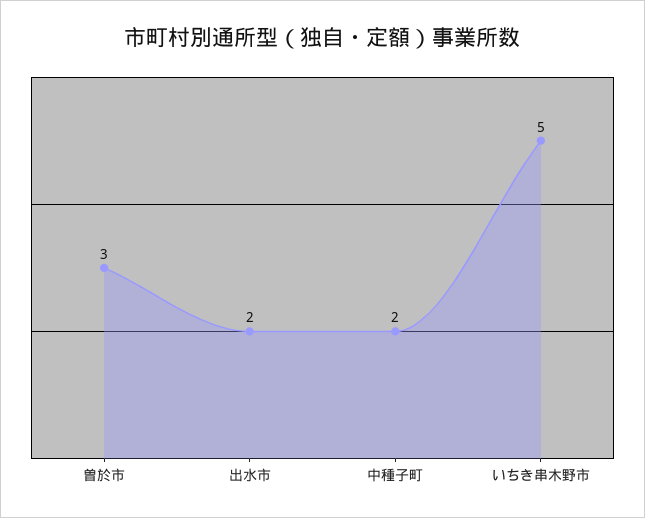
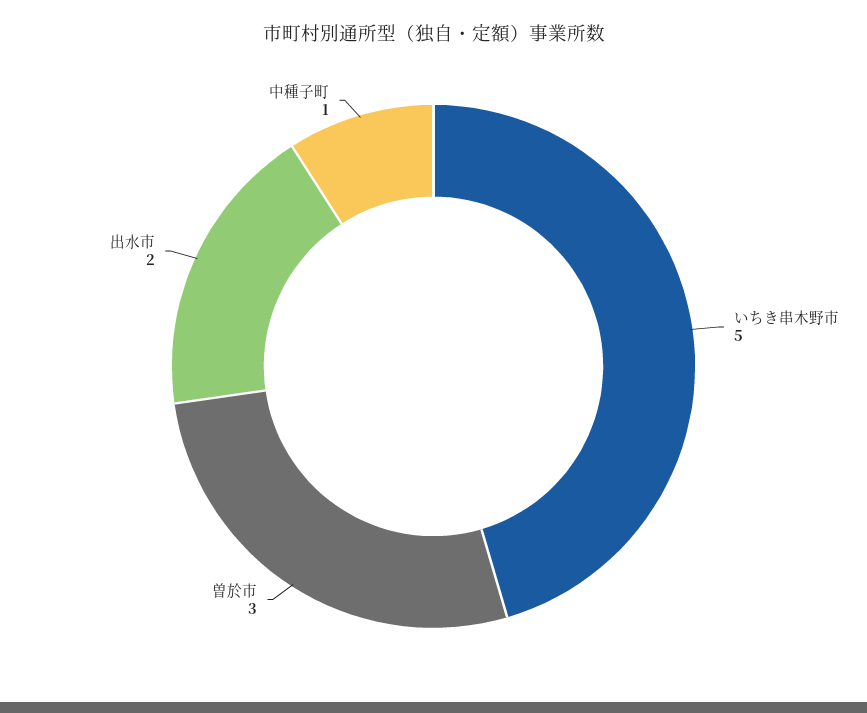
  {
    "曽於市": 3,
    "出水市": 2,
-   "中種子町": 2,
+   "中種子町": 1,
    "いちき串木野市": 5
  }

